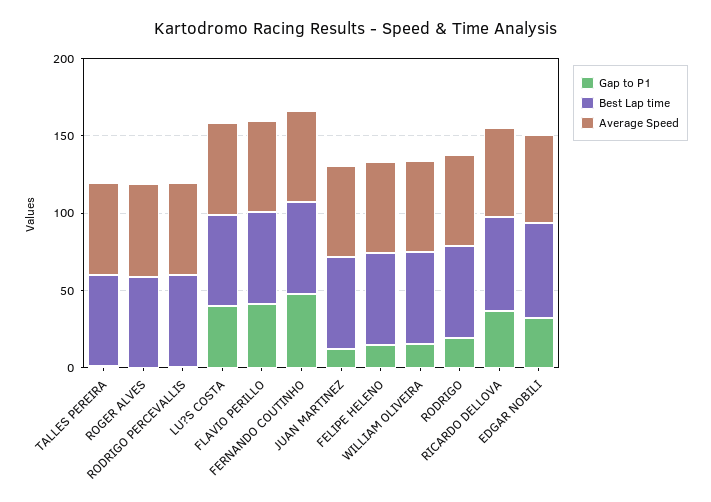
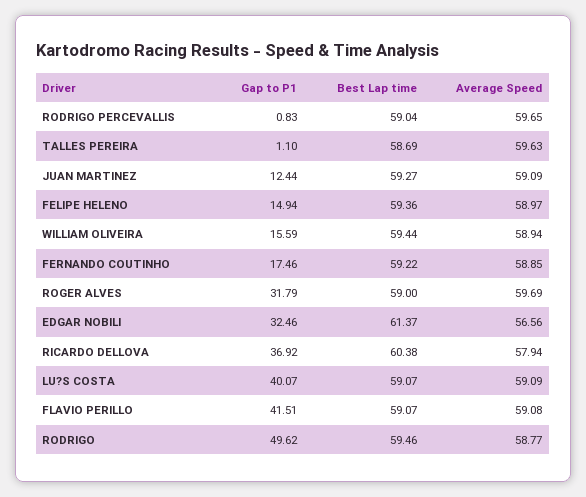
  {
    "Gap to P1": {
      "TALLES PEREIRA": 1.1,
-     "ROGER ALVES": 0,
+     "ROGER ALVES": 31.79,
      "RODRIGO PERCEVALLIS": 0.83,
      "LU?S COSTA": 40.07,
      "FLAVIO PERILLO": 41.51,
-     "FERNANDO COUTINHO": 50,
+     "FERNANDO COUTINHO": 17.46,
      "JUAN MARTINEZ": 12.44,
      "FELIPE HELENO": 14.94,
      "WILLIAM OLIVEIRA": 15.59,
-     "RODRIGO": 20,
+     "RODRIGO": 49.62,
      "RICARDO DELLOVA": 36.92,
      "EDGAR NOBILI": 32.46
    },
    "Best Lap time": {
      "TALLES PEREIRA": 58.69,
      "ROGER ALVES": 59,
      "RODRIGO PERCEVALLIS": 59.04,
      "LU?S COSTA": 59.07,
      "FLAVIO PERILLO": 59.07,
      "FERNANDO COUTINHO": 59.22,
      "JUAN MARTINEZ": 59.27,
      "FELIPE HELENO": 59.36,
      "WILLIAM OLIVEIRA": 59.44,
      "RODRIGO": 59.46,
      "RICARDO DELLOVA": 60.38,
      "EDGAR NOBILI": 61.37
    },
    "Average Speed": {
      "TALLES PEREIRA": 59.63,
      "ROGER ALVES": 59.69,
      "RODRIGO PERCEVALLIS": 59.65,
      "LU?S COSTA": 59.09,
      "FLAVIO PERILLO": 59.08,
      "FERNANDO COUTINHO": 58.85,
      "JUAN MARTINEZ": 59.09,
      "FELIPE HELENO": 58.97,
      "WILLIAM OLIVEIRA": 58.94,
      "RODRIGO": 58.77,
      "RICARDO DELLOVA": 57.94,
      "EDGAR NOBILI": 56.56
    }
  }

